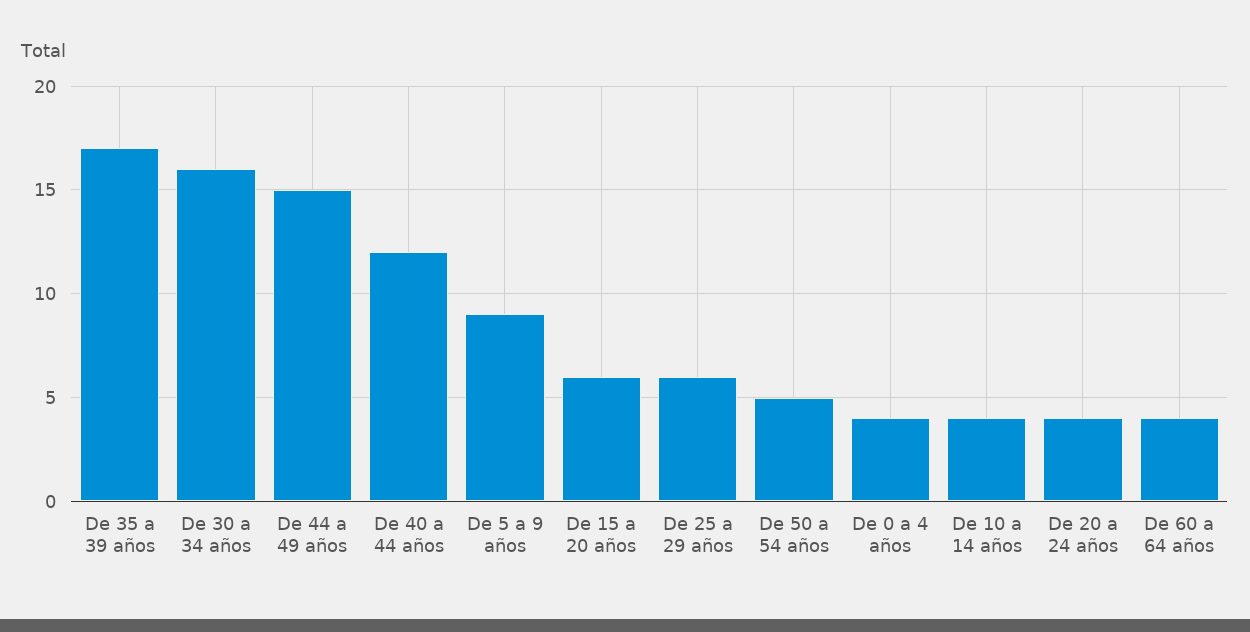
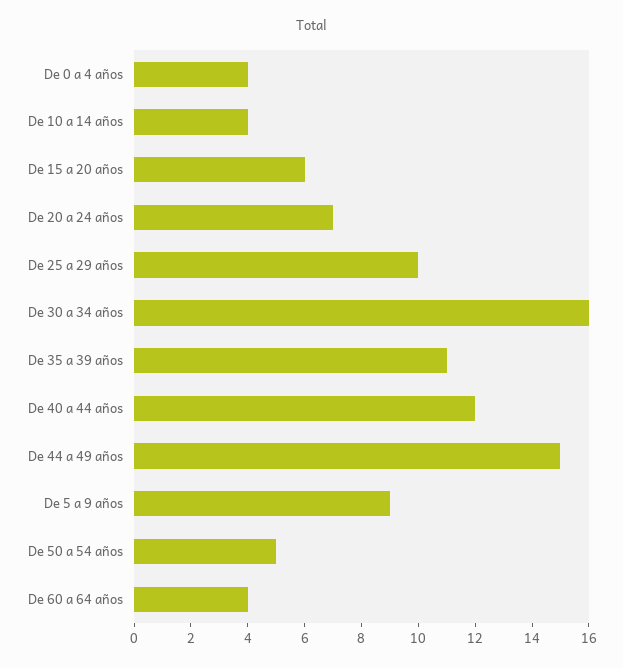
  {
-   "De 35 a 39 años": 17,
+   "De 35 a 39 años": 11,
    "De 30 a 34 años": 16,
    "De 44 a 49 años": 15,
    "De 40 a 44 años": 12,
    "De 5 a 9 años": 9,
    "De 15 a 20 años": 6,
-   "De 25 a 29 años": 6,
+   "De 25 a 29 años": 10,
    "De 50 a 54 años": 5,
    "De 0 a 4 años": 4,
    "De 10 a 14 años": 4,
-   "De 20 a 24 años": 4,
+   "De 20 a 24 años": 7,
    "De 60 a 64 años": 4
  }

